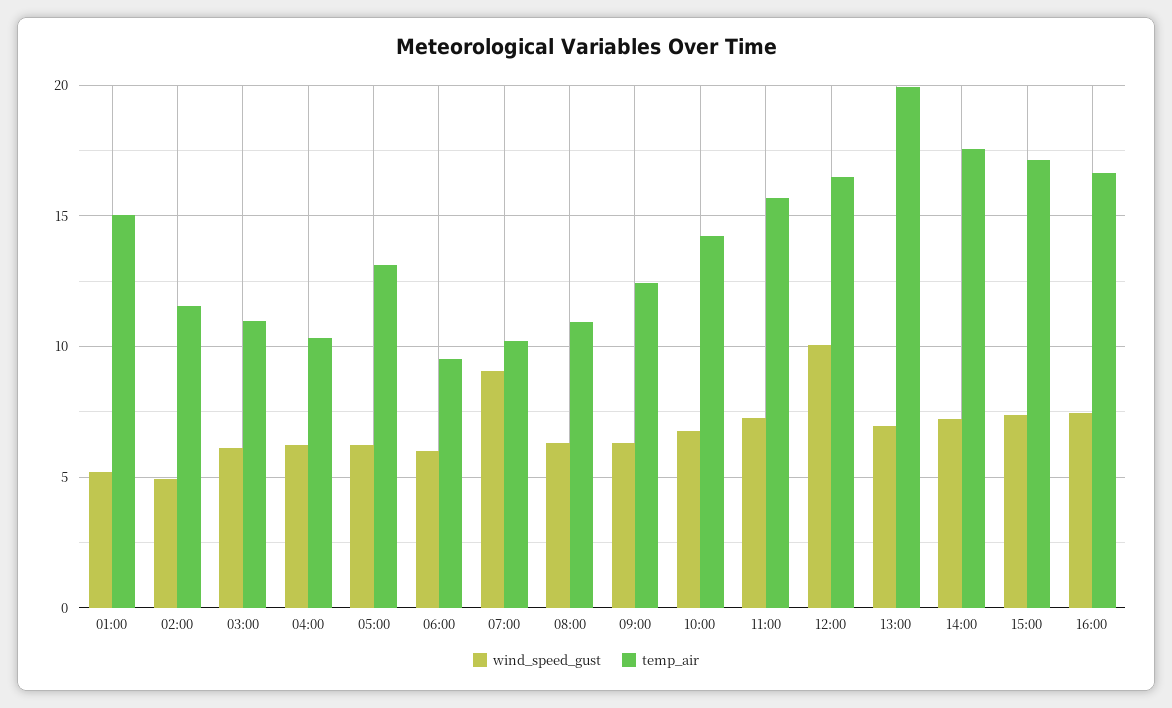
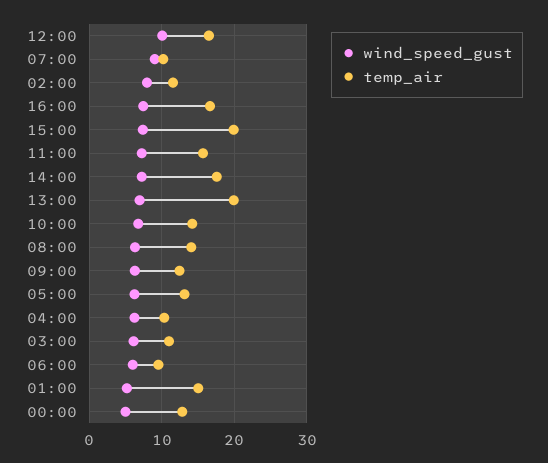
  {
    "wind_speed_gust": {
      "01:00": 5,
-     "02:00": 5,
+     "02:00": 8,
      "03:00": 6,
      "04:00": 6,
      "05:00": 6,
      "06:00": 6,
      "07:00": 9,
      "08:00": 6.5,
      "09:00": 6.5,
      "10:00": 7,
      "11:00": 7.5,
      "12:00": 10,
      "13:00": 7,
      "14:00": 7,
      "15:00": 7.5,
-     "16:00": 7.5
+     "16:00": 7.5,
+     "00:00": 5
    },
    "temp_air": {
      "01:00": 15,
      "02:00": 11.5,
      "03:00": 11,
      "04:00": 10.5,
      "05:00": 13,
      "06:00": 9.5,
      "07:00": 10,
-     "08:00": 11,
+     "08:00": 14,
      "09:00": 12.5,
      "10:00": 14,
      "11:00": 15.5,
      "12:00": 16.5,
      "13:00": 20,
      "14:00": 17.5,
-     "15:00": 17,
+     "15:00": 20,
-     "16:00": 16.5
+     "16:00": 16.5,
+     "00:00": 13
    }
  }

